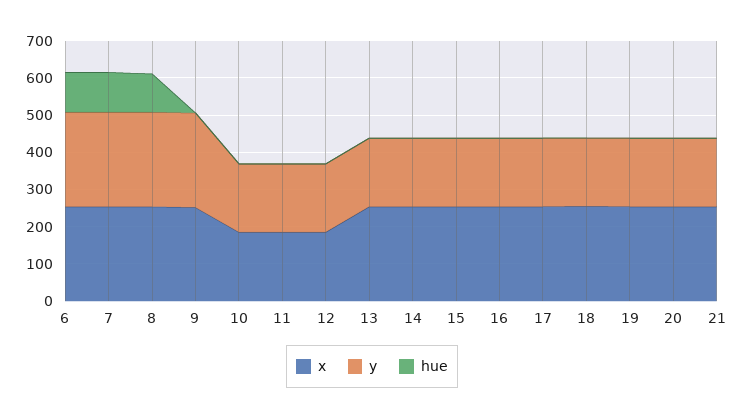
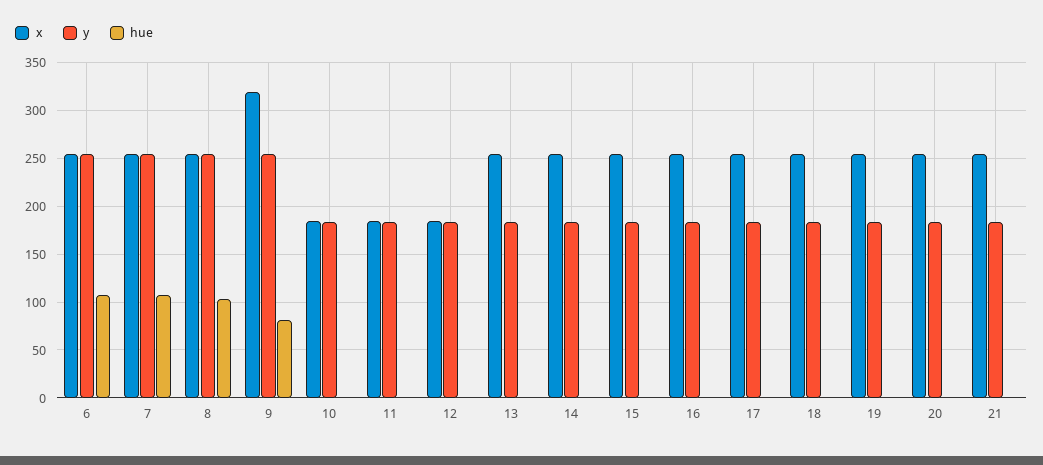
  {
    "x": {
      "6": 250,
      "7": 250,
      "8": 250,
-     "9": 250,
+     "9": 320,
      "10": 190,
      "11": 190,
      "12": 190,
      "13": 250,
      "14": 250,
      "15": 250,
      "16": 250,
      "17": 250,
      "18": 260,
      "19": 250,
      "20": 250,
      "21": 250
    },
    "y": {
      "6": 250,
      "7": 250,
      "8": 250,
      "9": 250,
      "10": 180,
      "11": 180,
      "12": 180,
      "13": 180,
      "14": 180,
      "15": 180,
      "16": 180,
      "17": 180,
      "18": 180,
      "19": 180,
      "20": 180,
      "21": 180
    },
    "hue": {
      "6": 110,
      "7": 110,
      "8": 100,
-     "9": 0,
+     "9": 80,
      "10": 0,
      "11": 0,
      "12": 0,
      "13": 0,
      "14": 0,
      "15": 0,
      "16": 0,
      "17": 0,
      "18": 0,
      "19": 0,
      "20": 0,
      "21": 0
    }
  }

